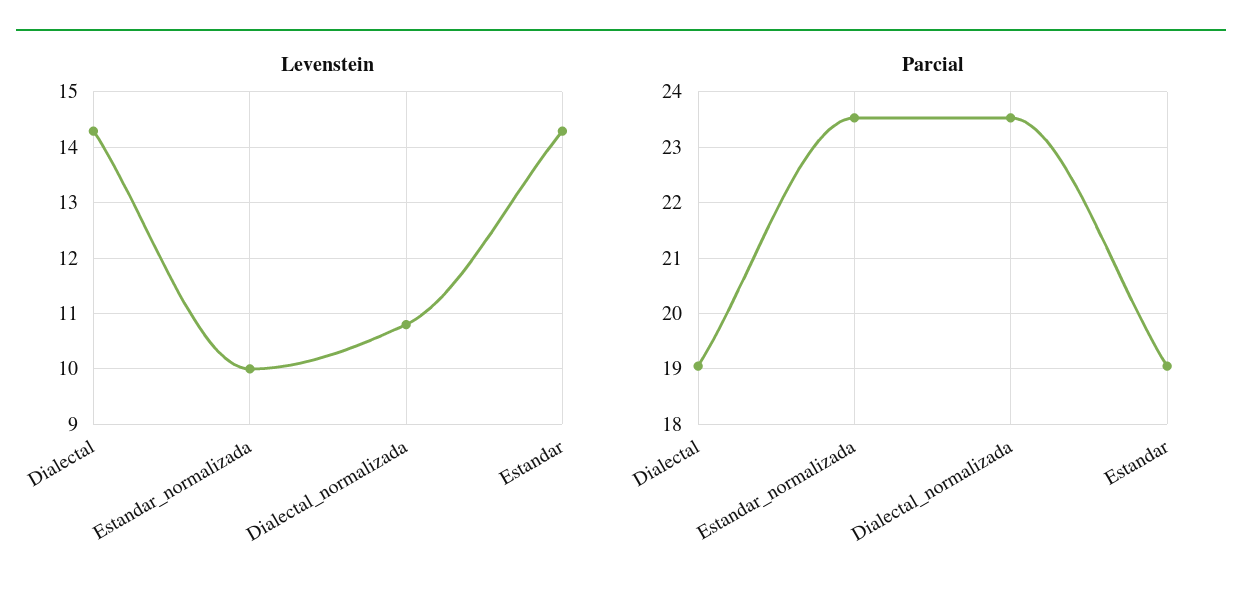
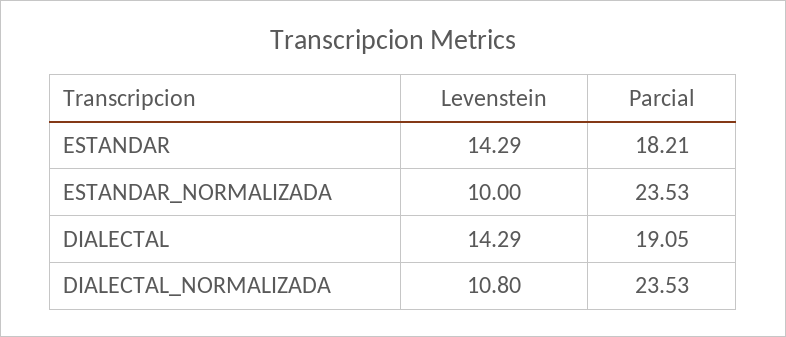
  {
    "Levenstein": {
      "Dialectal": 14.29,
      "Estandar_normalizada": 10,
      "Dialectal_normalizada": 10.8,
      "Estandar": 14.29
    },
    "Parcial": {
      "Dialectal": 19.05,
      "Estandar_normalizada": 23.53,
      "Dialectal_normalizada": 23.53,
-     "Estandar": 19
+     "Estandar": 18.21
    }
  }

